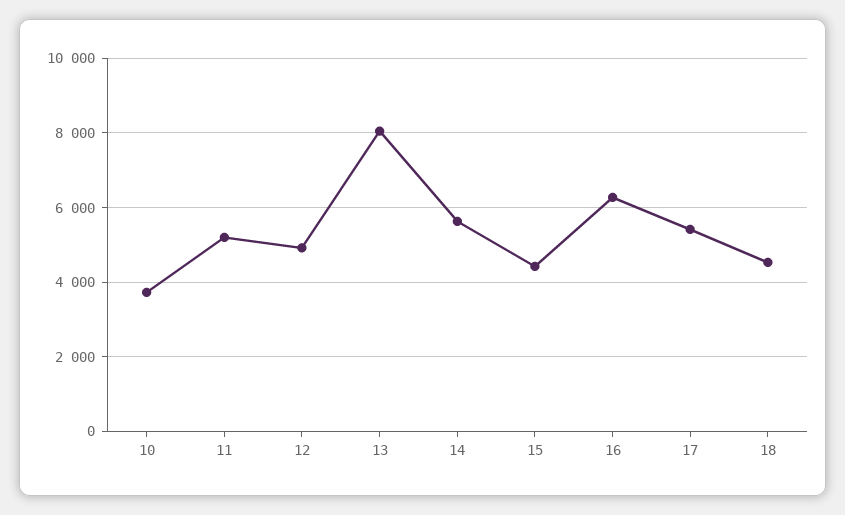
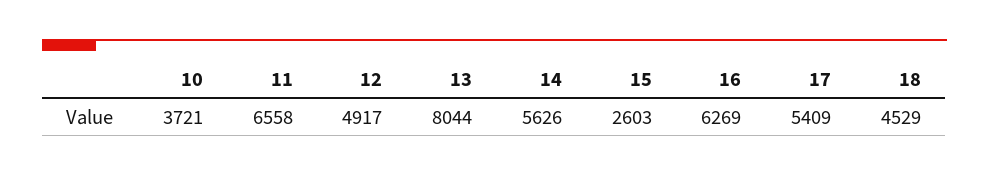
  {
    "10": 3721,
-   "11": 5200,
+   "11": 6558,
    "12": 4917,
    "13": 8044,
    "14": 5626,
-   "15": 4400,
+   "15": 2603,
    "16": 6269,
    "17": 5409,
    "18": 4529
  }

